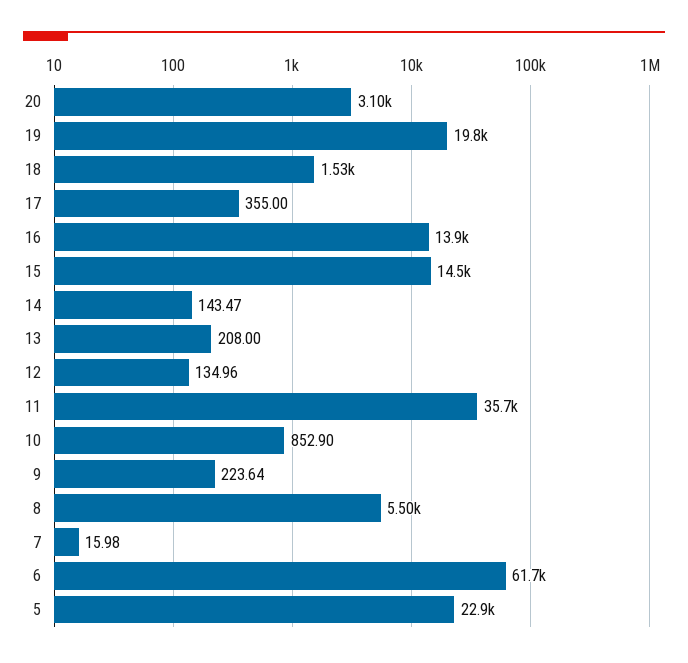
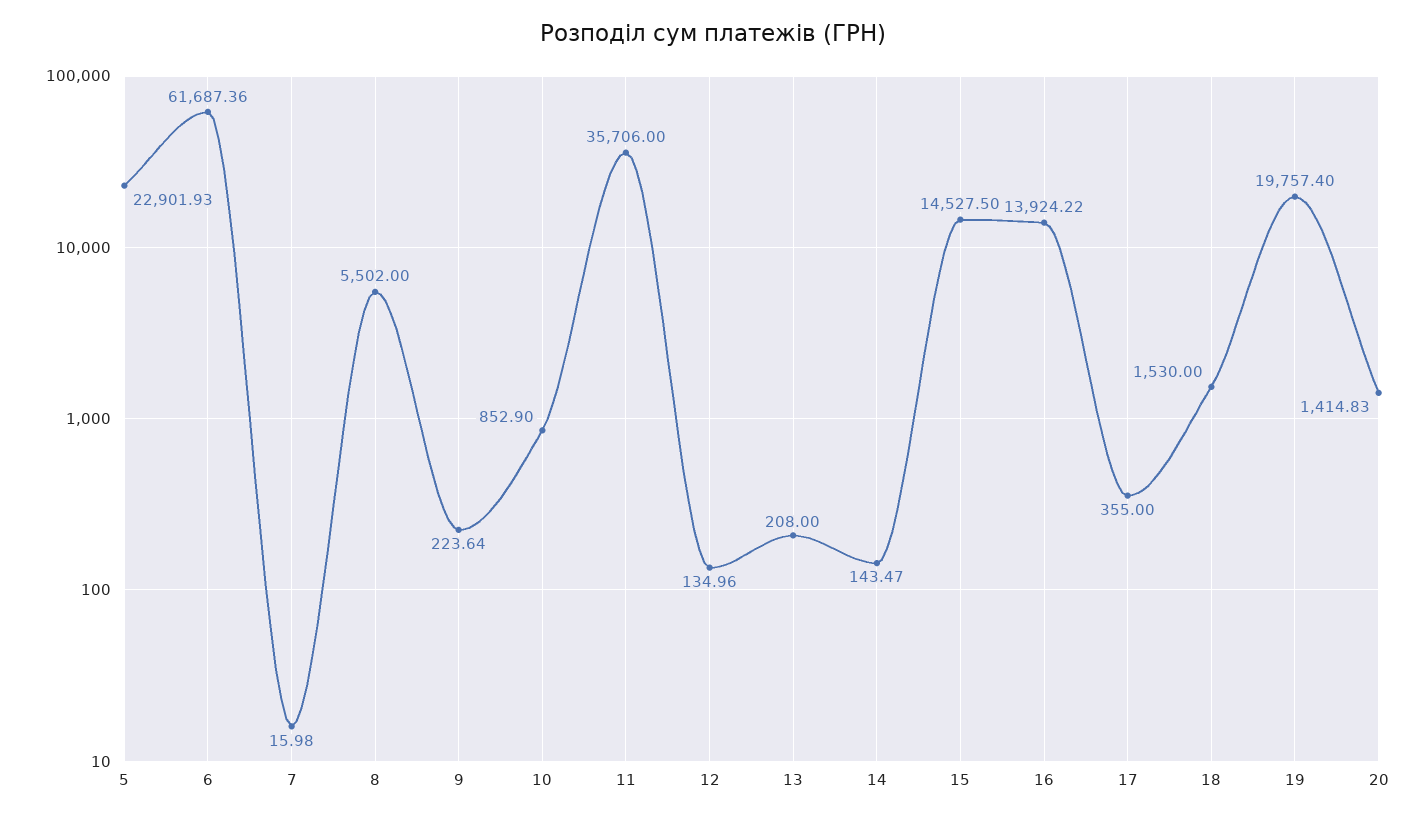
  {
-   "20": 3100,
+   "20": 1414.83,
    "19": 19757.4,
    "18": 1530,
    "17": 355,
    "16": 13924.22,
    "15": 14527.5,
    "14": 143.47,
    "13": 208,
    "12": 134.96,
    "11": 35706,
    "10": 852.9,
    "9": 223.64,
    "8": 5502,
    "7": 15.98,
    "6": 61687.36,
    "5": 22901.93
  }

